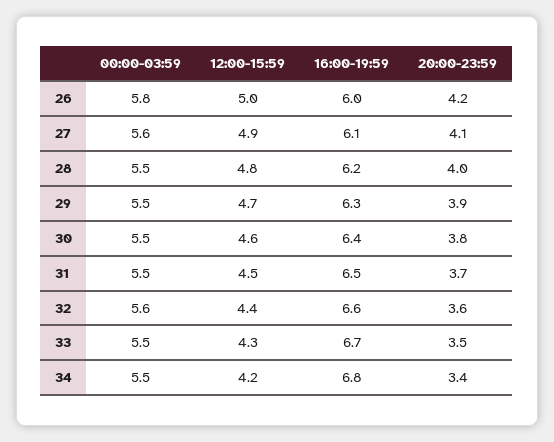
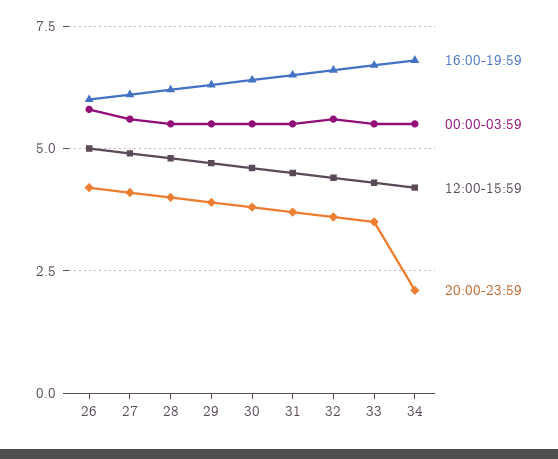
  {
    "00:00-03:59": {
      "26": 5.8,
      "27": 5.6,
      "28": 5.5,
      "29": 5.5,
      "30": 5.5,
      "31": 5.5,
      "32": 5.6,
      "33": 5.5,
      "34": 5.5
    },
    "12:00-15:59": {
      "26": 5,
      "27": 4.9,
      "28": 4.8,
      "29": 4.7,
      "30": 4.6,
      "31": 4.5,
      "32": 4.4,
      "33": 4.3,
      "34": 4.2
    },
    "16:00-19:59": {
      "26": 6,
      "27": 6.1,
      "28": 6.2,
      "29": 6.3,
      "30": 6.4,
      "31": 6.5,
      "32": 6.6,
      "33": 6.7,
      "34": 6.8
    },
    "20:00-23:59": {
      "26": 4.2,
      "27": 4.1,
      "28": 4,
      "29": 3.9,
      "30": 3.8,
      "31": 3.7,
      "32": 3.6,
      "33": 3.5,
-     "34": 3.4
+     "34": 2
    }
  }

